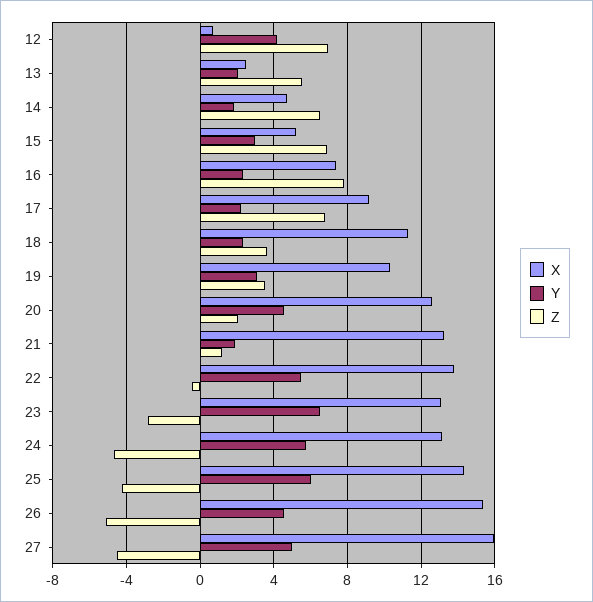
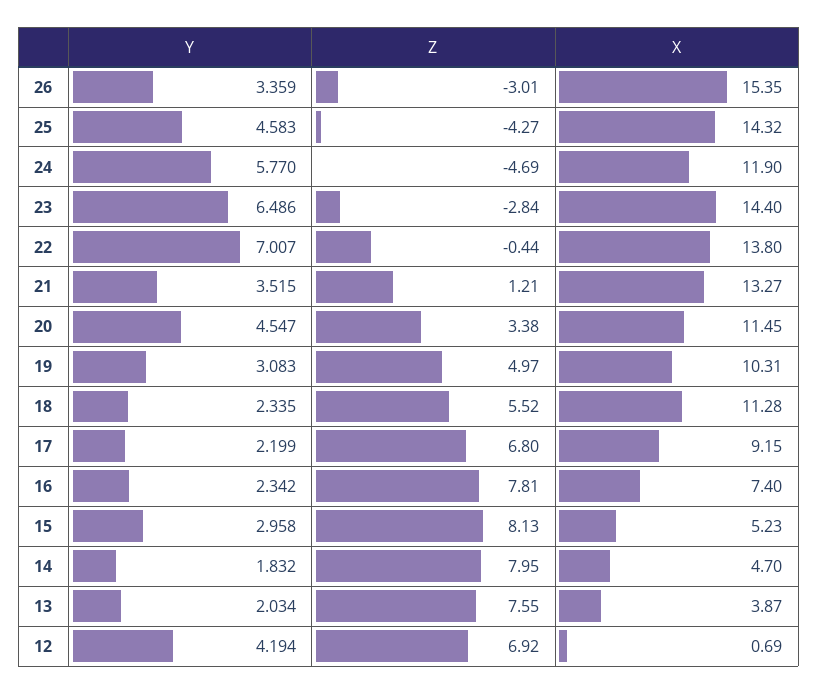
  {
    "X": {
      "12": 0.69,
-     "13": 2.5,
+     "13": 3.87,
      "14": 4.7,
      "15": 5.23,
      "16": 7.4,
      "17": 9.15,
      "18": 11.28,
      "19": 10.31,
-     "20": 12.5,
+     "20": 11.45,
      "21": 13.27,
      "22": 13.8,
-     "23": 13,
+     "23": 14.4,
-     "24": 13,
+     "24": 11.9,
      "25": 14.32,
-     "26": 15.35,
+     "26": 15.35
-     "27": 16
    },
    "Y": {
      "12": 4.194,
      "13": 2.034,
      "14": 1.832,
      "15": 2.958,
      "16": 2.342,
      "17": 2.199,
      "18": 2.335,
      "19": 3.083,
      "20": 4.547,
-     "21": 2,
+     "21": 3.515,
-     "22": 5.5,
+     "22": 7.007,
      "23": 6.486,
      "24": 5.77,
-     "25": 6,
+     "25": 4.583,
-     "26": 4.5,
+     "26": 3.359
-     "27": 5
    },
    "Z": {
      "12": 6.92,
-     "13": 5.5,
+     "13": 7.55,
-     "14": 6.5,
+     "14": 7.95,
-     "15": 7,
+     "15": 8.13,
      "16": 7.81,
      "17": 6.8,
-     "18": 3.5,
+     "18": 5.52,
-     "19": 3.5,
+     "19": 4.97,
-     "20": 2,
+     "20": 3.38,
      "21": 1.21,
      "22": -0.44,
      "23": -2.84,
      "24": -4.69,
      "25": -4.27,
-     "26": -5,
+     "26": -3.01
-     "27": -4.5
    }
  }

